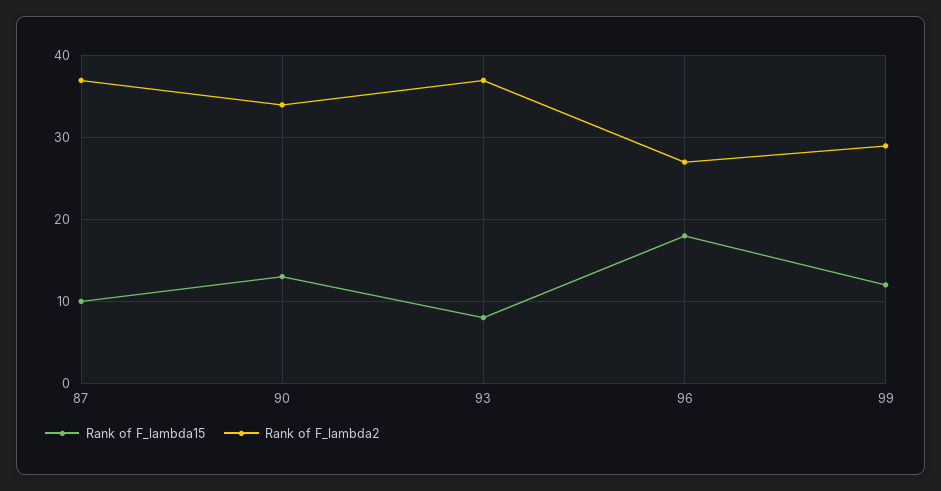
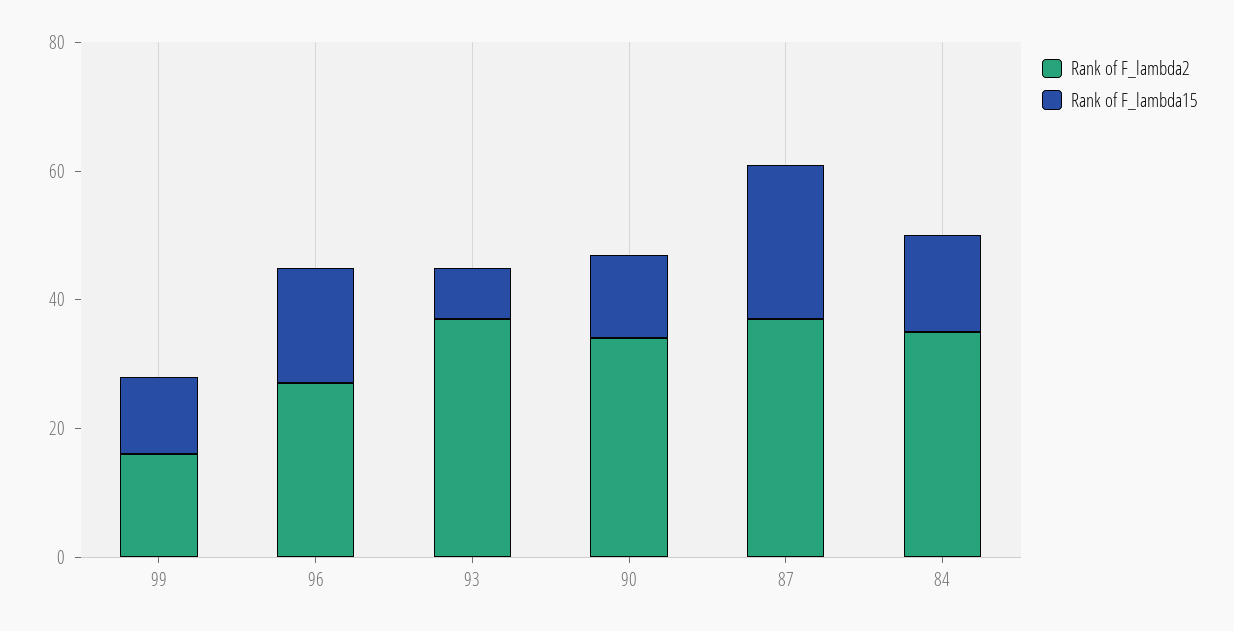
  {
    "Rank of F_lambda15": {
-     "87": 10,
+     "87": 25,
      "90": 13,
      "93": 8,
      "96": 18,
-     "99": 12
+     "99": 12,
+     "84": 15
    },
    "Rank of F_lambda2": {
      "87": 37,
      "90": 34,
      "93": 37,
      "96": 27,
-     "99": 29
+     "99": 15,
+     "84": 35
    }
  }

